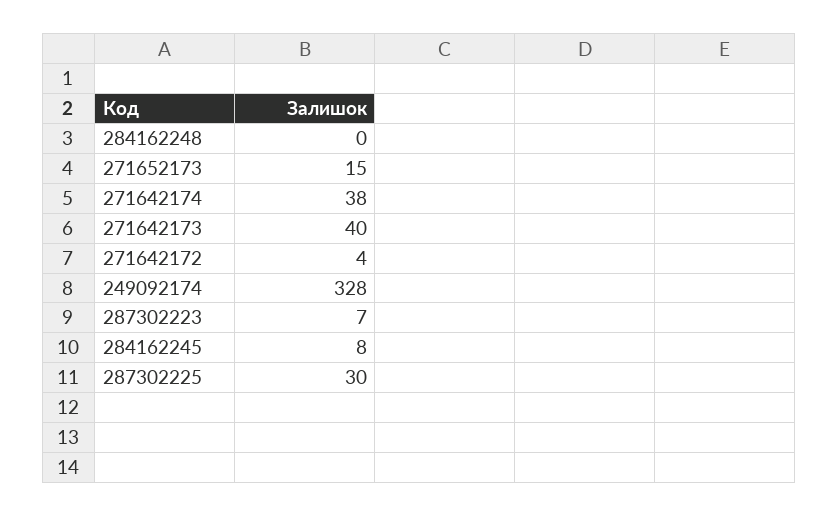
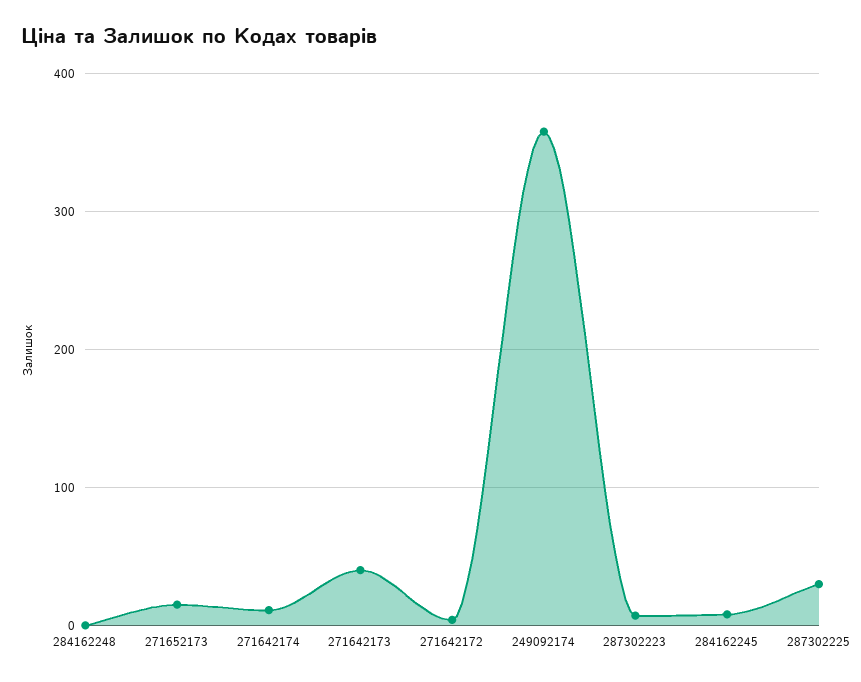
  {
    "284162248": 0,
    "271652173": 15,
-   "271642174": 38,
+   "271642174": 10,
    "271642173": 40,
    "271642172": 4,
-   "249092174": 328,
+   "249092174": 360,
    "287302223": 7,
    "284162245": 8,
    "287302225": 30
  }

